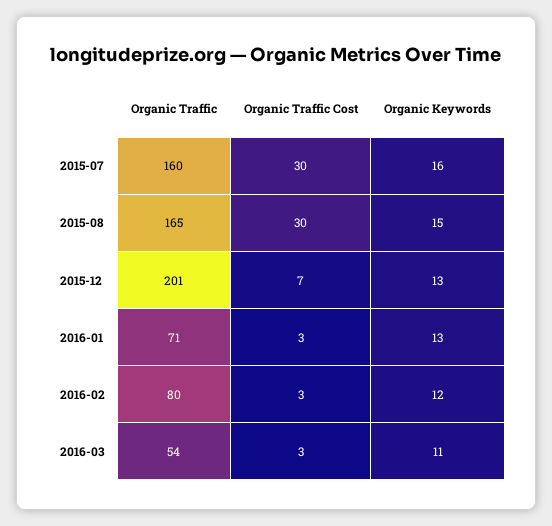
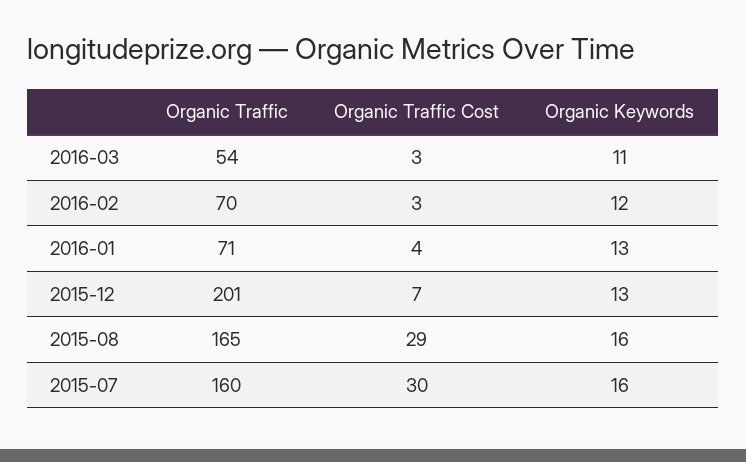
  {
    "Organic Traffic": {
      "2015-07": 160,
      "2015-08": 165,
      "2015-12": 201,
      "2016-01": 71,
-     "2016-02": 80,
+     "2016-02": 70,
      "2016-03": 54
    },
    "Organic Traffic Cost": {
      "2015-07": 30,
-     "2015-08": 30,
+     "2015-08": 29,
      "2015-12": 7,
-     "2016-01": 3,
+     "2016-01": 4,
      "2016-02": 3,
      "2016-03": 3
    },
    "Organic Keywords": {
      "2015-07": 16,
-     "2015-08": 15,
+     "2015-08": 16,
      "2015-12": 13,
      "2016-01": 13,
      "2016-02": 12,
      "2016-03": 11
    }
  }

